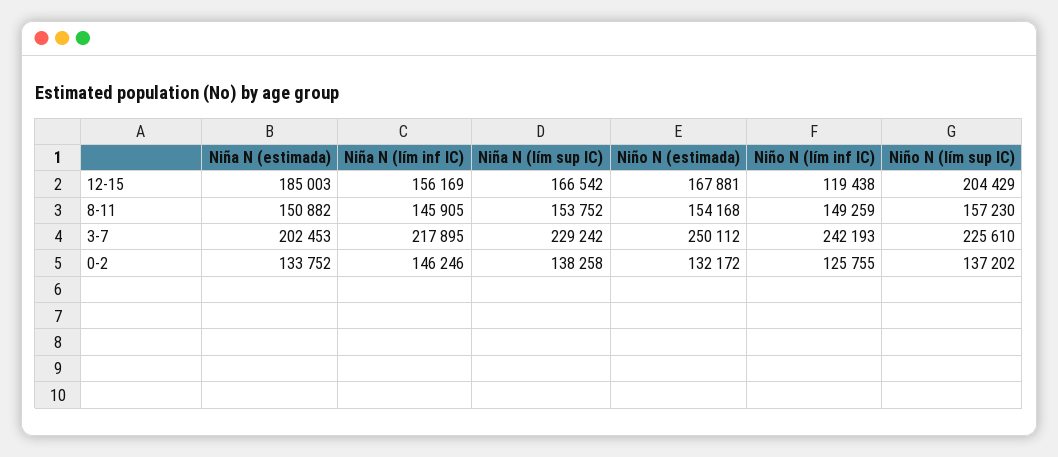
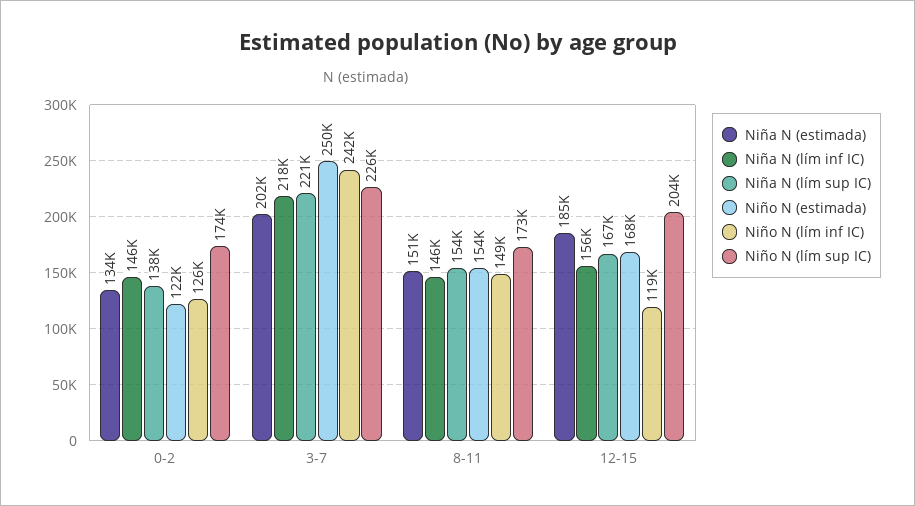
  {
    "Niña N (estimada)": {
      "12-15": 185003,
      "8-11": 150882,
      "3-7": 202453,
      "0-2": 133752
    },
    "Niña N (lím inf IC)": {
      "12-15": 156169,
      "8-11": 145905,
      "3-7": 217895,
      "0-2": 146246
    },
    "Niña N (lím sup IC)": {
      "12-15": 166542,
      "8-11": 153752,
-     "3-7": 229242,
+     "3-7": 221000,
      "0-2": 138258
    },
    "Niño N (estimada)": {
      "12-15": 167881,
      "8-11": 154168,
      "3-7": 250112,
-     "0-2": 132172
+     "0-2": 122000
    },
    "Niño N (lím inf IC)": {
      "12-15": 119438,
      "8-11": 149259,
      "3-7": 242193,
      "0-2": 125755
    },
    "Niño N (lím sup IC)": {
      "12-15": 204429,
-     "8-11": 157230,
+     "8-11": 173000,
      "3-7": 225610,
-     "0-2": 137202
+     "0-2": 174000
    }
  }

